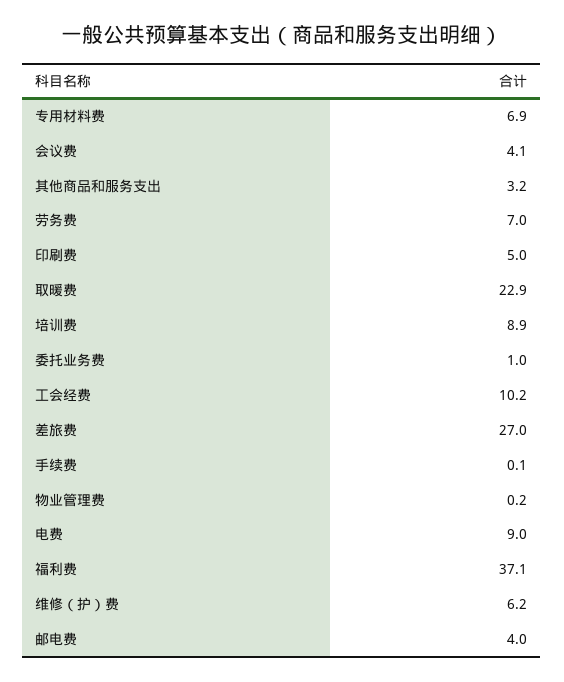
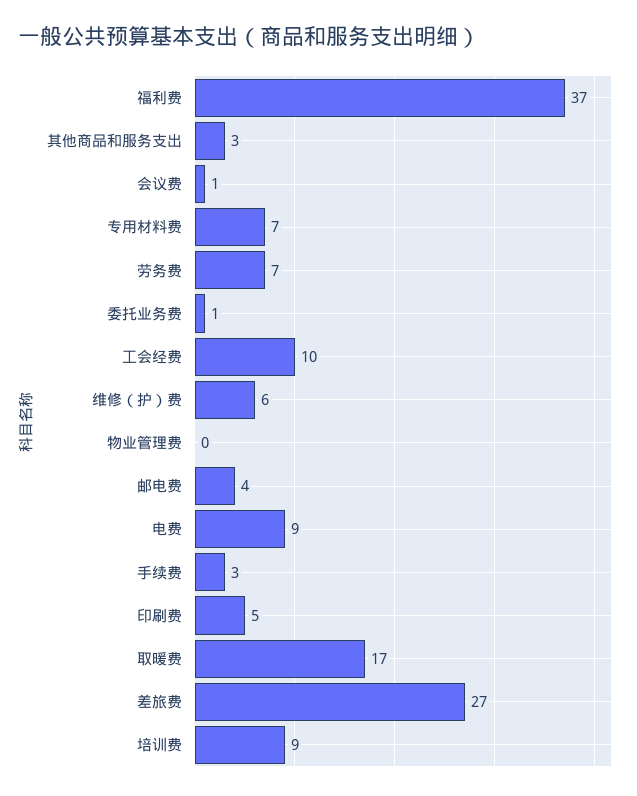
  {
    "专用材料费": 6.9,
-   "会议费": 4.1,
+   "会议费": 1,
    "其他商品和服务支出": 3.2,
    "劳务费": 7,
    "印刷费": 5,
-   "取暖费": 22.9,
+   "取暖费": 17,
    "培训费": 8.9,
    "委托业务费": 1,
    "工会经费": 10.2,
    "差旅费": 27,
-   "手续费": 0.1,
+   "手续费": 3,
    "物业管理费": 0.2,
    "电费": 9,
    "福利费": 37.1,
    "维修（护）费": 6.2,
    "邮电费": 4
  }

